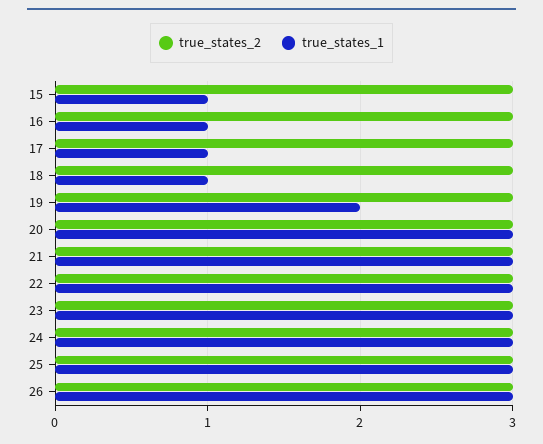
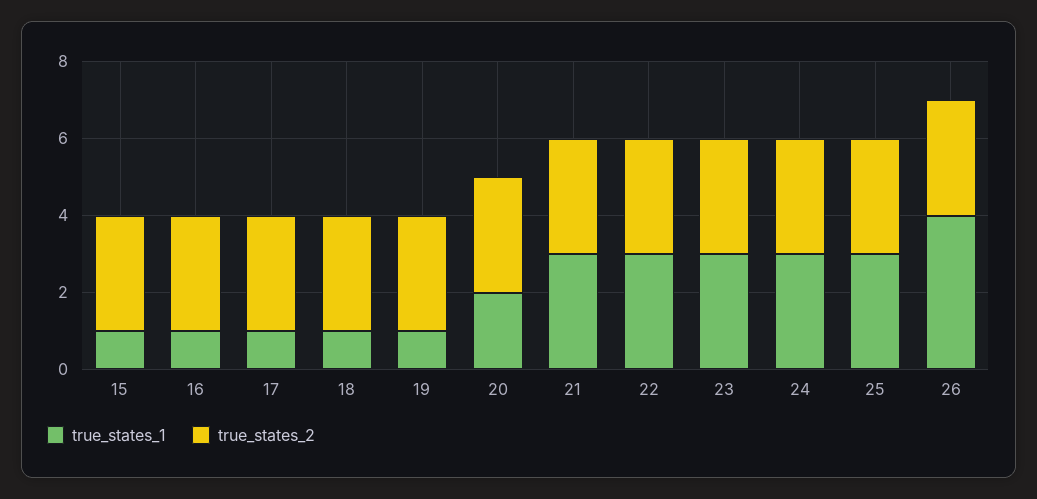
  {
    "true_states_2": {
      "15": 3,
      "16": 3,
      "17": 3,
      "18": 3,
      "19": 3,
      "20": 3,
      "21": 3,
      "22": 3,
      "23": 3,
      "24": 3,
      "25": 3,
      "26": 3
    },
    "true_states_1": {
      "15": 1,
      "16": 1,
      "17": 1,
      "18": 1,
-     "19": 2,
+     "19": 1,
-     "20": 3,
+     "20": 2,
      "21": 3,
      "22": 3,
      "23": 3,
      "24": 3,
      "25": 3,
-     "26": 3
+     "26": 4
    }
  }

